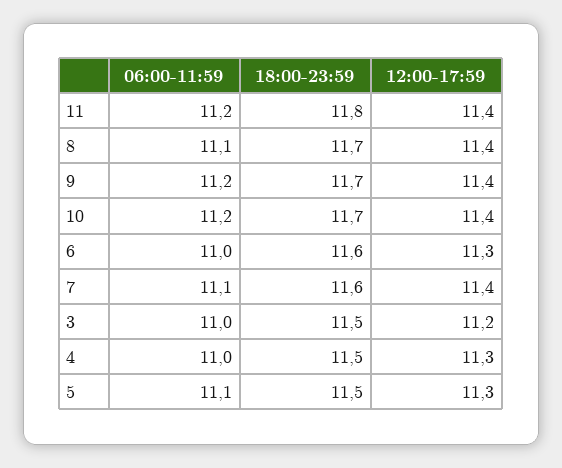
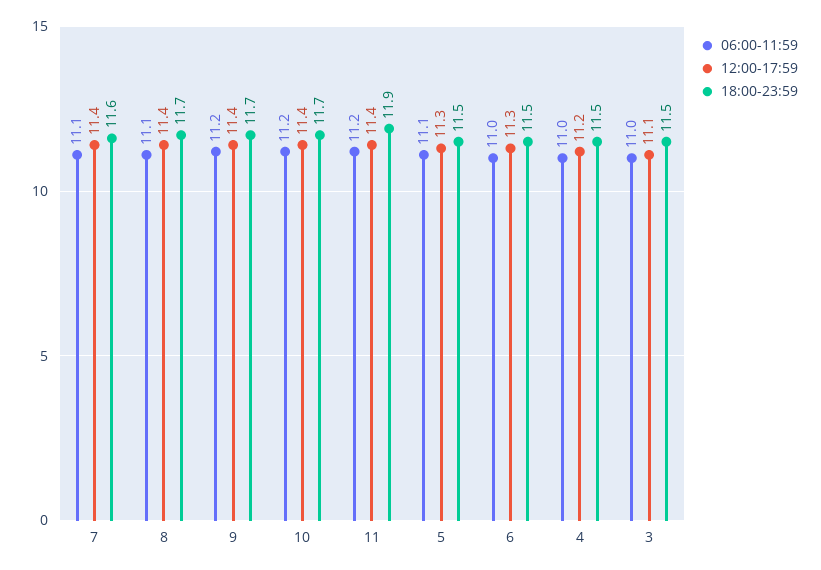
  {
    "06:00-11:59": {
      "11": 11.2,
      "8": 11.1,
      "9": 11.2,
      "10": 11.2,
      "6": 11,
      "7": 11.1,
      "3": 11,
      "4": 11,
      "5": 11.1
    },
    "18:00-23:59": {
-     "11": 11.8,
+     "11": 11.9,
      "8": 11.7,
      "9": 11.7,
      "10": 11.7,
-     "6": 11.6,
+     "6": 11.5,
      "7": 11.6,
      "3": 11.5,
      "4": 11.5,
      "5": 11.5
    },
    "12:00-17:59": {
      "11": 11.4,
      "8": 11.4,
      "9": 11.4,
      "10": 11.4,
      "6": 11.3,
      "7": 11.4,
-     "3": 11.2,
+     "3": 11.1,
-     "4": 11.3,
+     "4": 11.2,
      "5": 11.3
    }
  }

